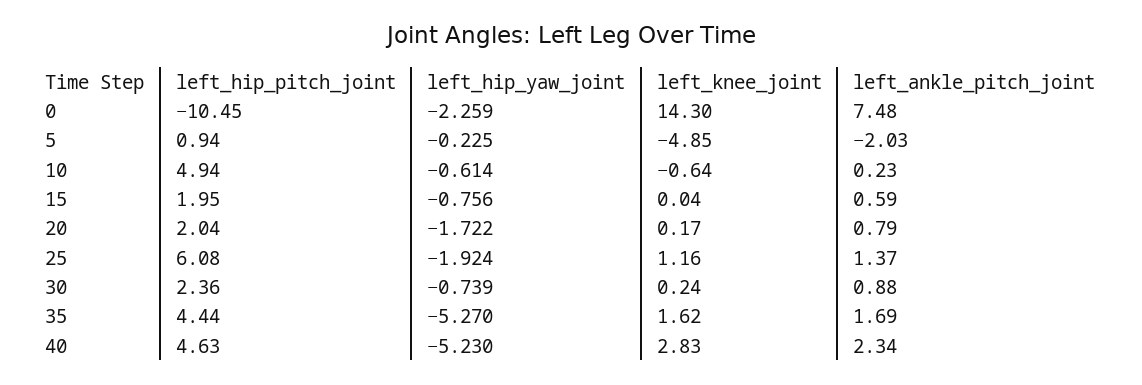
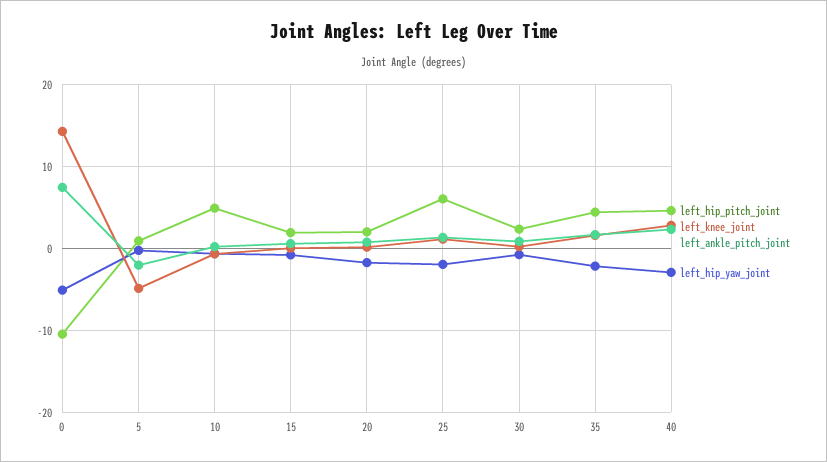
  {
    "left_hip_pitch_joint": {
      "0": -10.45,
      "5": 0.94,
      "10": 4.94,
      "15": 1.95,
      "20": 2.04,
      "25": 6.08,
      "30": 2.36,
      "35": 4.44,
      "40": 4.63
    },
    "left_hip_yaw_joint": {
-     "0": -2.259,
+     "0": -5,
      "5": -0.225,
      "10": -0.614,
      "15": -0.756,
      "20": -1.722,
      "25": -1.924,
      "30": -0.739,
-     "35": -5.27,
+     "35": -2,
-     "40": -5.23
+     "40": -3
    },
    "left_knee_joint": {
      "0": 14.3,
      "5": -4.85,
      "10": -0.64,
      "15": 0.04,
      "20": 0.17,
      "25": 1.16,
      "30": 0.24,
      "35": 1.62,
      "40": 2.83
    },
    "left_ankle_pitch_joint": {
      "0": 7.48,
      "5": -2.03,
      "10": 0.23,
      "15": 0.59,
      "20": 0.79,
      "25": 1.37,
      "30": 0.88,
      "35": 1.69,
      "40": 2.34
    }
  }

